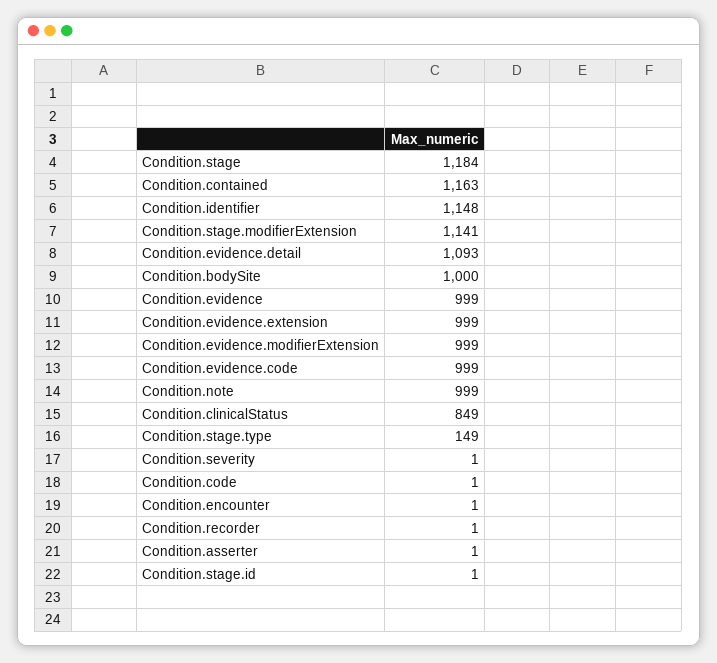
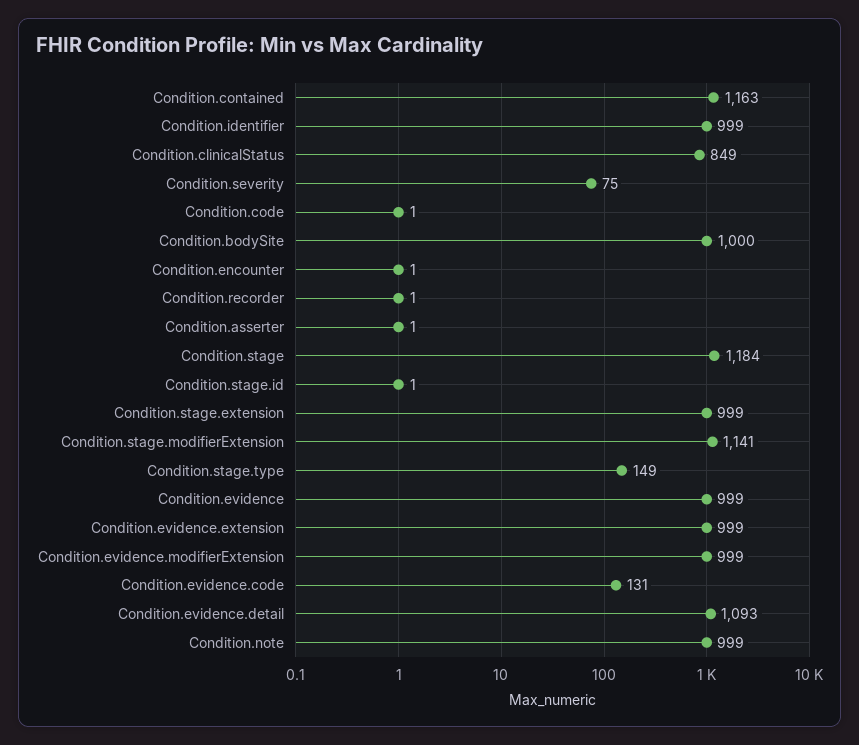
  {
    "Condition.stage": 1184,
    "Condition.contained": 1163,
-   "Condition.identifier": 1148,
+   "Condition.identifier": 999,
    "Condition.stage.modifierExtension": 1141,
    "Condition.evidence.detail": 1093,
    "Condition.bodySite": 1000,
    "Condition.evidence": 999,
    "Condition.evidence.extension": 999,
    "Condition.evidence.modifierExtension": 999,
-   "Condition.evidence.code": 999,
+   "Condition.evidence.code": 131,
    "Condition.note": 999,
    "Condition.clinicalStatus": 849,
    "Condition.stage.type": 149,
-   "Condition.severity": 1,
+   "Condition.severity": 75,
    "Condition.code": 1,
    "Condition.encounter": 1,
    "Condition.recorder": 1,
    "Condition.asserter": 1,
-   "Condition.stage.id": 1
+   "Condition.stage.id": 1,
+   "Condition.stage.extension": 999
  }

